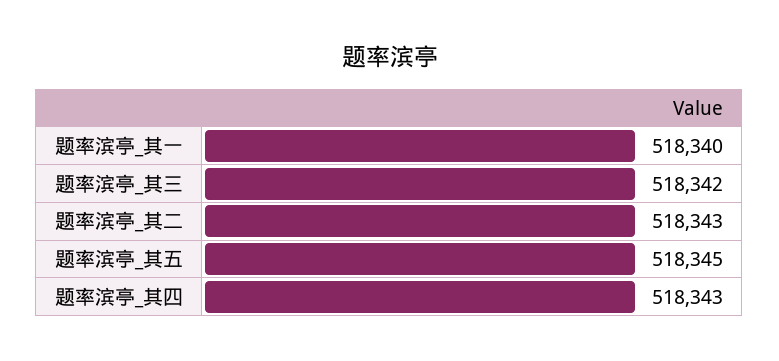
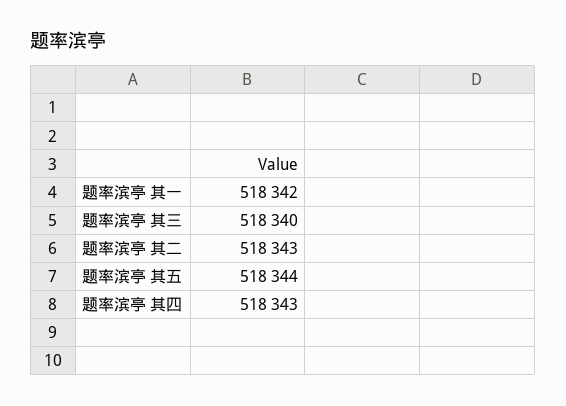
  {
-   "题率滨亭_其一": 518340,
+   "题率滨亭_其一": 518342,
-   "题率滨亭_其三": 518342,
+   "题率滨亭_其三": 518340,
    "题率滨亭_其二": 518343,
-   "题率滨亭_其五": 518345,
+   "题率滨亭_其五": 518344,
    "题率滨亭_其四": 518343
  }

